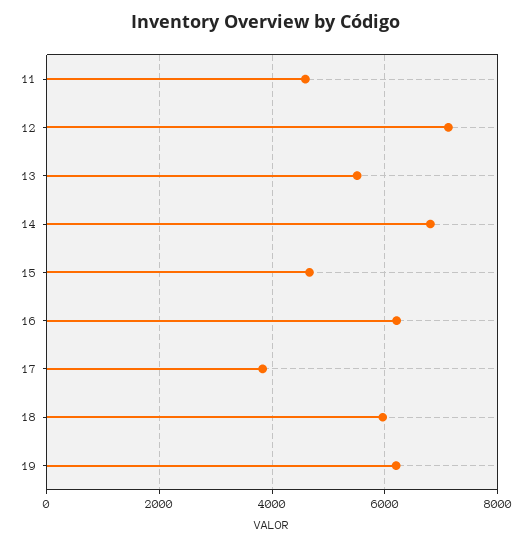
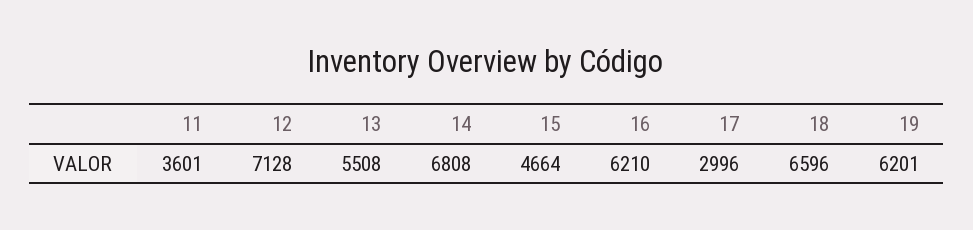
  {
-   "11": 4600,
+   "11": 3601,
    "12": 7128,
    "13": 5508,
    "14": 6808,
    "15": 4664,
    "16": 6210,
-   "17": 3800,
+   "17": 2996,
-   "18": 6000,
+   "18": 6596,
    "19": 6201
  }

